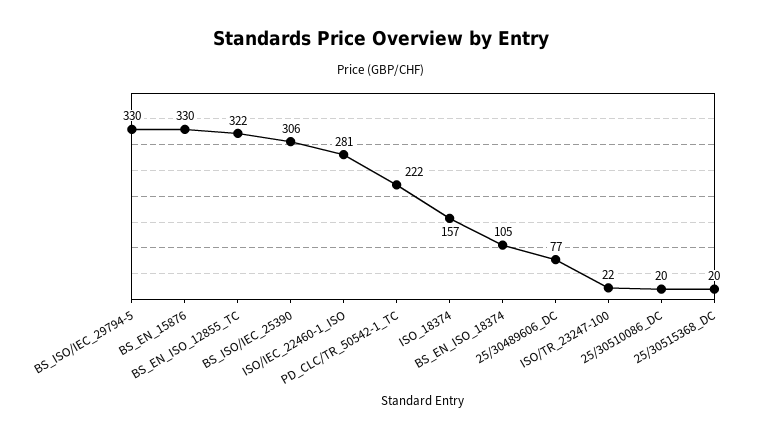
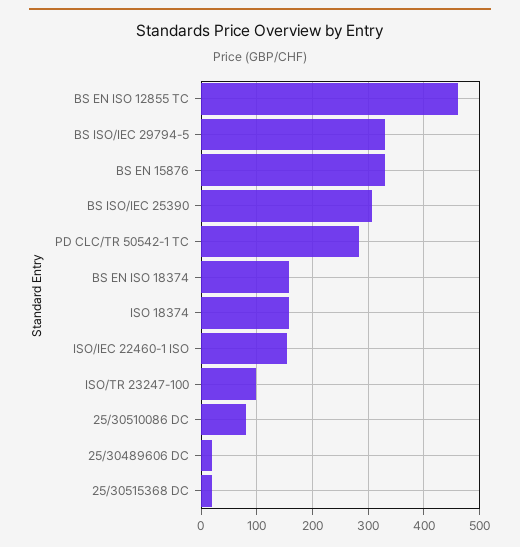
  {
    "BS_ISO/IEC_29794-5": 330,
    "BS_EN_15876": 330,
-   "BS_EN_ISO_12855_TC": 322,
+   "BS_EN_ISO_12855_TC": 460,
    "BS_ISO/IEC_25390": 306,
-   "ISO/IEC_22460-1_ISO": 281,
+   "ISO/IEC_22460-1_ISO": 160,
-   "PD_CLC/TR_50542-1_TC": 222,
+   "PD_CLC/TR_50542-1_TC": 280,
    "ISO_18374": 157,
-   "BS_EN_ISO_18374": 105,
+   "BS_EN_ISO_18374": 160,
-   "25/30489606_DC": 77,
+   "25/30489606_DC": 20,
-   "ISO/TR_23247-100": 22,
+   "ISO/TR_23247-100": 100,
-   "25/30510086_DC": 20,
+   "25/30510086_DC": 80,
    "25/30515368_DC": 20
  }

